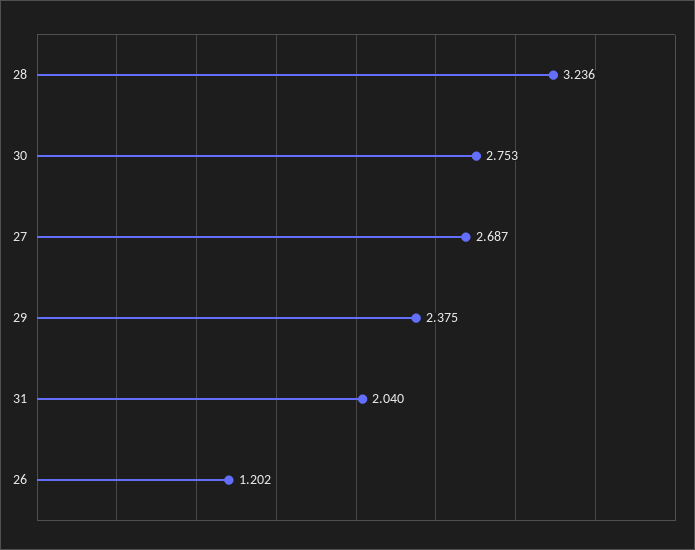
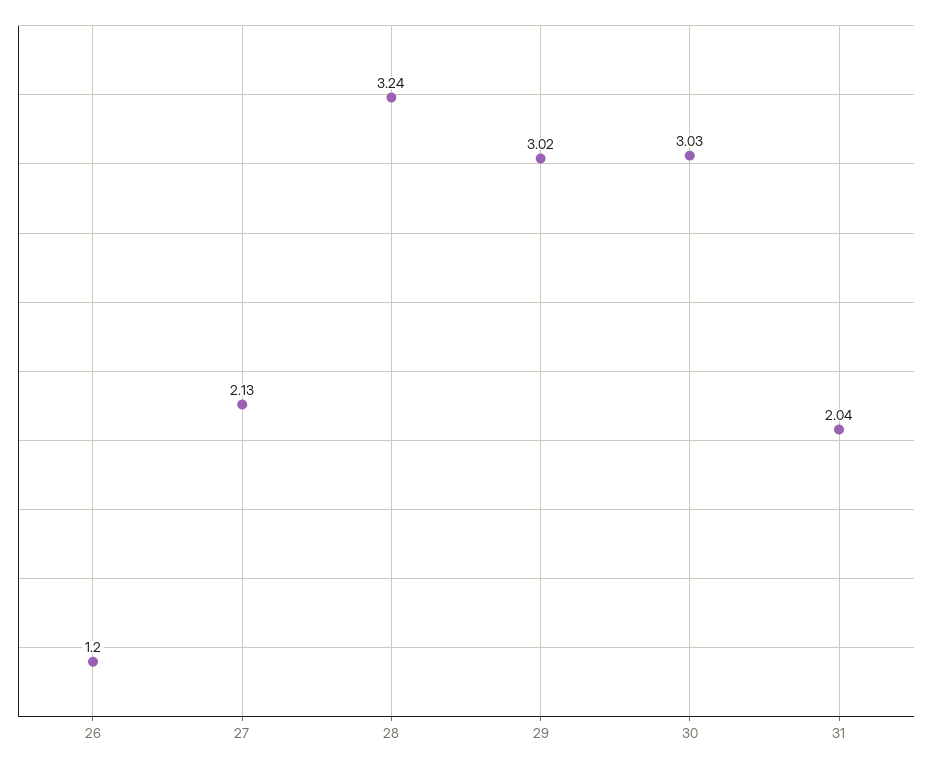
  {
    "28": 3.236,
-   "30": 2.753,
+   "30": 3.03,
-   "27": 2.687,
+   "27": 2.13,
-   "29": 2.375,
+   "29": 3.02,
    "31": 2.04,
    "26": 1.202
  }

